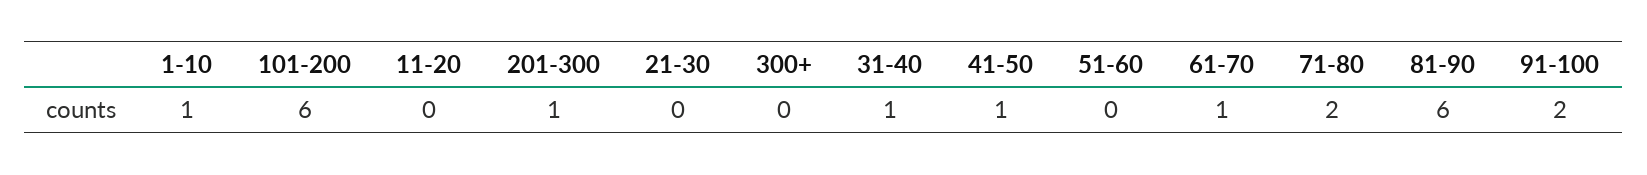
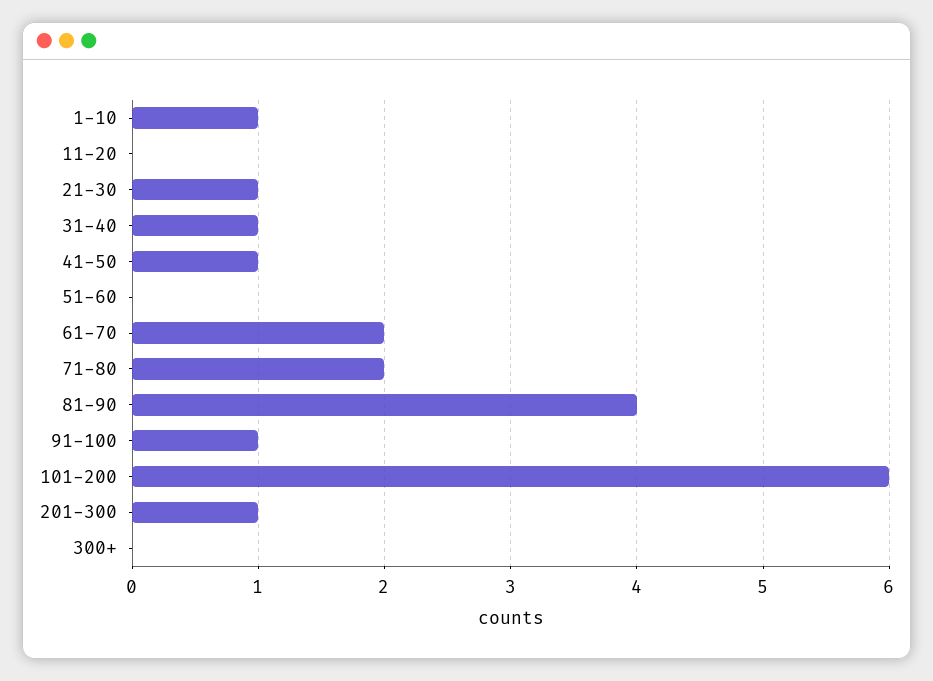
  {
    "1-10": 1,
    "101-200": 6,
    "11-20": 0,
    "201-300": 1,
-   "21-30": 0,
+   "21-30": 1,
    "300+": 0,
    "31-40": 1,
    "41-50": 1,
    "51-60": 0,
-   "61-70": 1,
+   "61-70": 2,
    "71-80": 2,
-   "81-90": 6,
+   "81-90": 4,
-   "91-100": 2
+   "91-100": 1
  }

